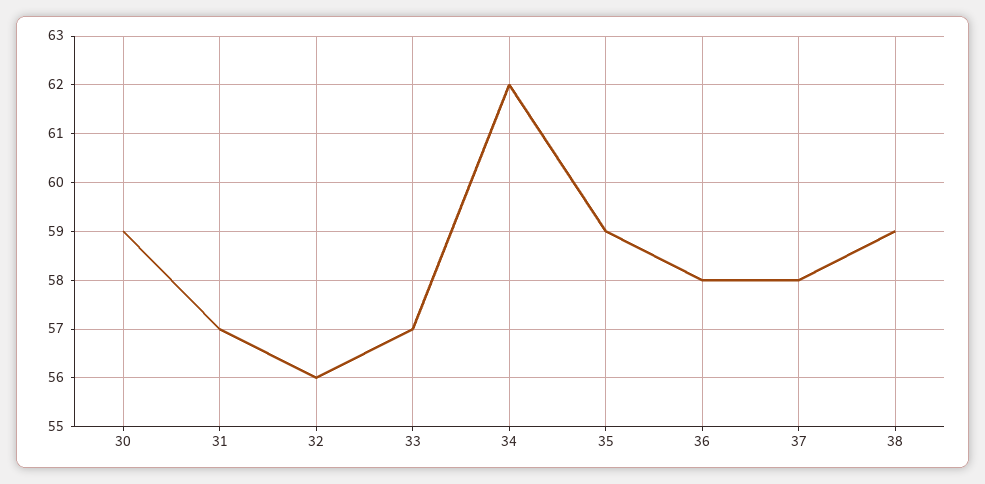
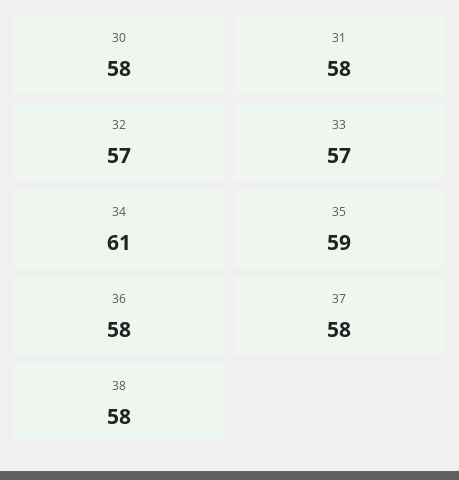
  {
-   "30": 59,
+   "30": 58,
-   "31": 57,
+   "31": 58,
-   "32": 56,
+   "32": 57,
    "33": 57,
-   "34": 62,
+   "34": 61,
    "35": 59,
    "36": 58,
    "37": 58,
-   "38": 59
+   "38": 58
  }

